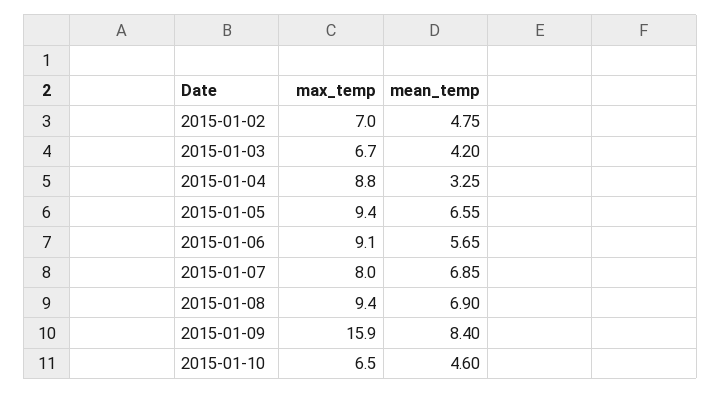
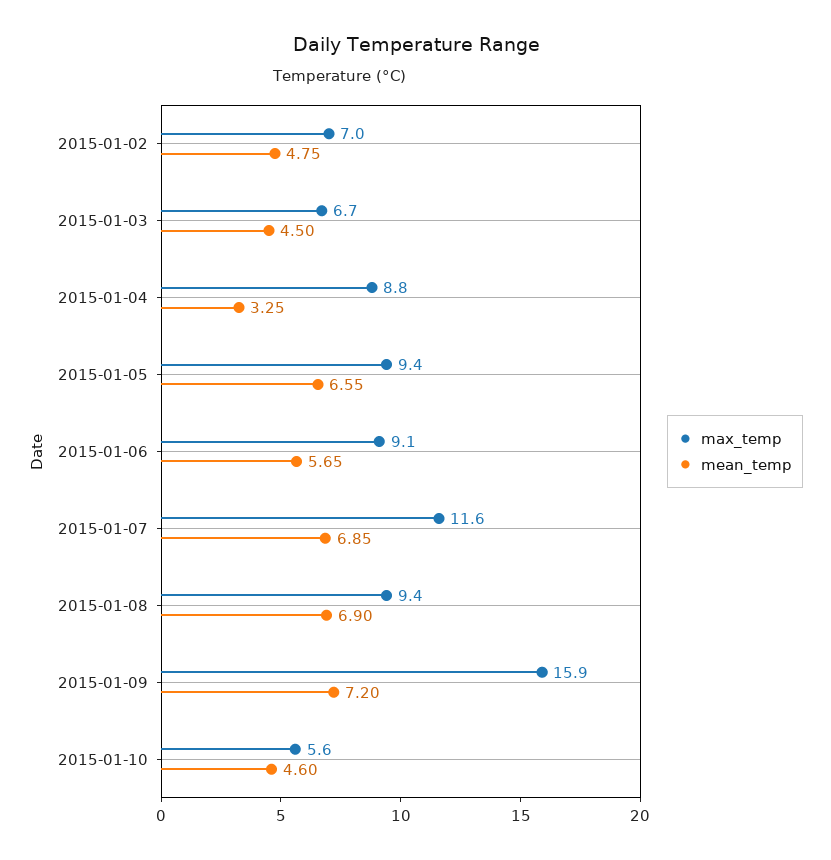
  {
    "max_temp": {
      "2015-01-02": 7,
      "2015-01-03": 6.7,
      "2015-01-04": 8.8,
      "2015-01-05": 9.4,
      "2015-01-06": 9.1,
-     "2015-01-07": 8,
+     "2015-01-07": 11.6,
      "2015-01-08": 9.4,
      "2015-01-09": 15.9,
-     "2015-01-10": 6.5
+     "2015-01-10": 5.6
    },
    "mean_temp": {
      "2015-01-02": 4.75,
-     "2015-01-03": 4.2,
+     "2015-01-03": 4.5,
      "2015-01-04": 3.25,
      "2015-01-05": 6.55,
      "2015-01-06": 5.65,
      "2015-01-07": 6.85,
      "2015-01-08": 6.9,
-     "2015-01-09": 8.4,
+     "2015-01-09": 7.2,
      "2015-01-10": 4.6
    }
  }

